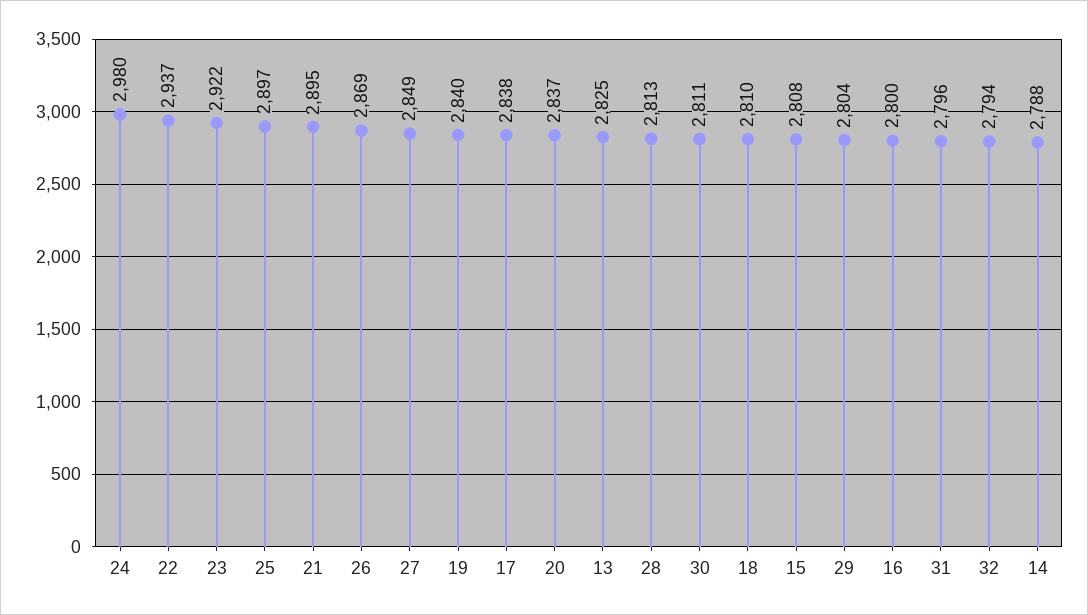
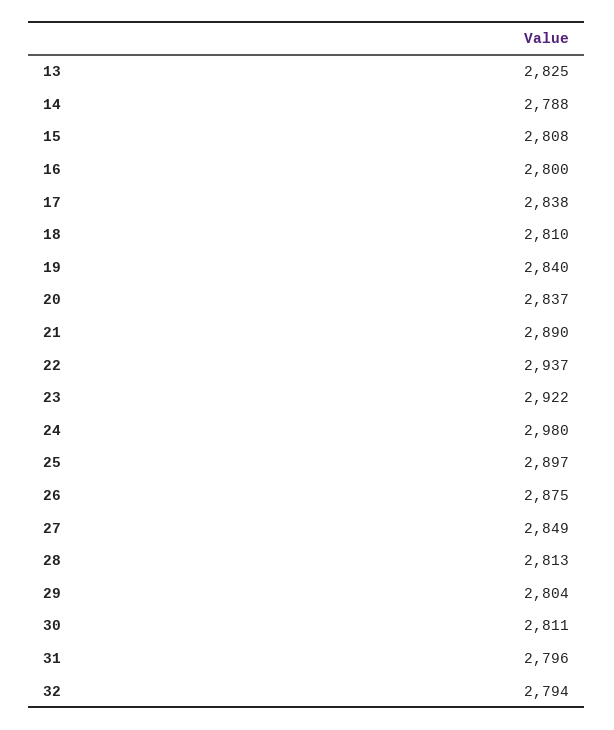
  {
    "24": 2980,
    "22": 2937,
    "23": 2922,
    "25": 2897,
-   "21": 2895,
+   "21": 2890,
-   "26": 2869,
+   "26": 2875,
    "27": 2849,
    "19": 2840,
    "17": 2838,
    "20": 2837,
    "13": 2825,
    "28": 2813,
    "30": 2811,
    "18": 2810,
    "15": 2808,
    "29": 2804,
    "16": 2800,
    "31": 2796,
    "32": 2794,
    "14": 2788
  }

